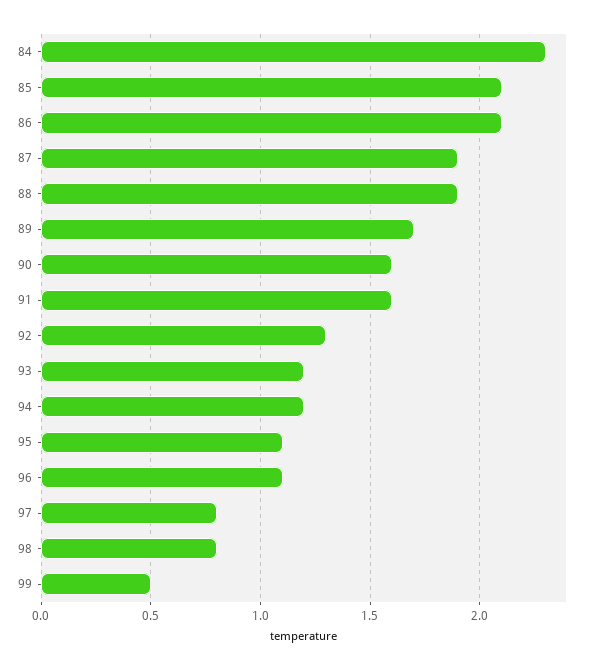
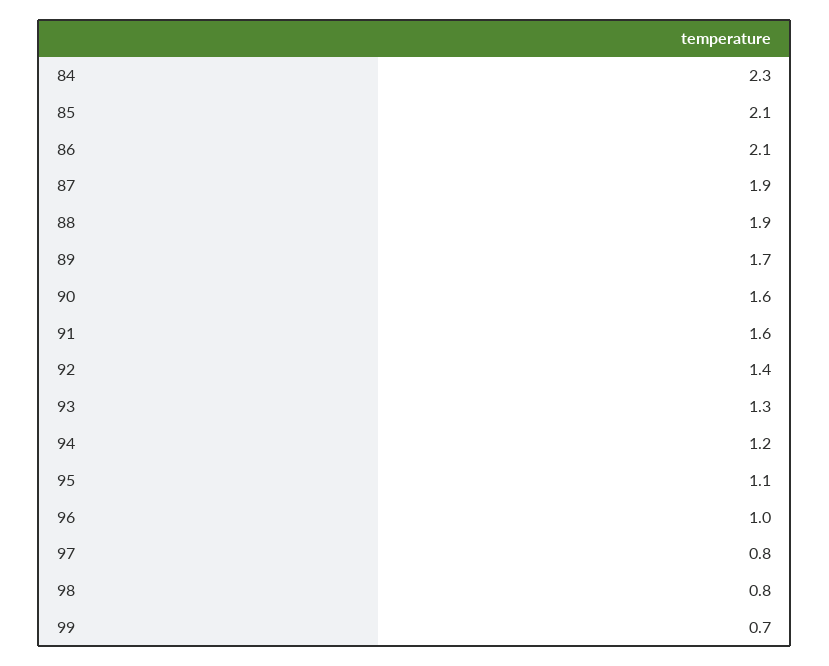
  {
    "84": 2.3,
    "85": 2.1,
    "86": 2.1,
    "87": 1.9,
    "88": 1.9,
    "89": 1.7,
    "90": 1.6,
    "91": 1.6,
-   "92": 1.3,
+   "92": 1.4,
-   "93": 1.2,
+   "93": 1.3,
    "94": 1.2,
    "95": 1.1,
-   "96": 1.1,
+   "96": 1,
    "97": 0.8,
    "98": 0.8,
-   "99": 0.5
+   "99": 0.7
  }

